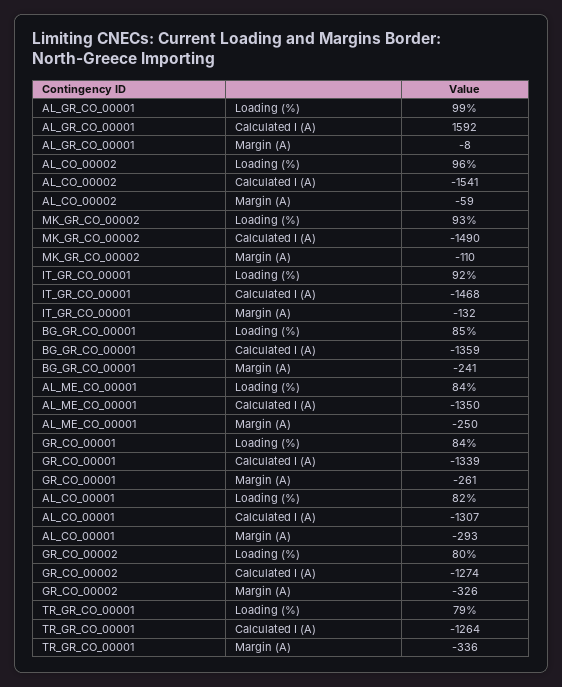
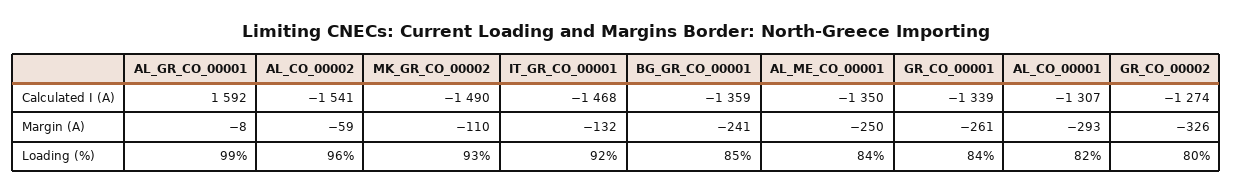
  {
    "AL_GR_CO_00001": {
      "Loading (%)": 99,
      "Calculated I (A)": 1592,
      "Margin (A)": -8
    },
    "AL_CO_00002": {
      "Loading (%)": 96,
      "Calculated I (A)": -1541,
      "Margin (A)": -59
    },
    "MK_GR_CO_00002": {
      "Loading (%)": 93,
      "Calculated I (A)": -1490,
      "Margin (A)": -110
    },
    "IT_GR_CO_00001": {
      "Loading (%)": 92,
      "Calculated I (A)": -1468,
      "Margin (A)": -132
    },
    "BG_GR_CO_00001": {
      "Loading (%)": 85,
      "Calculated I (A)": -1359,
      "Margin (A)": -241
    },
    "AL_ME_CO_00001": {
      "Loading (%)": 84,
      "Calculated I (A)": -1350,
      "Margin (A)": -250
    },
    "GR_CO_00001": {
      "Loading (%)": 84,
      "Calculated I (A)": -1339,
      "Margin (A)": -261
    },
    "AL_CO_00001": {
      "Loading (%)": 82,
      "Calculated I (A)": -1307,
      "Margin (A)": -293
    },
    "GR_CO_00002": {
      "Loading (%)": 80,
      "Calculated I (A)": -1274,
      "Margin (A)": -326
-   },
+   }
-   "TR_GR_CO_00001": {
-     "Loading (%)": 79,
-     "Calculated I (A)": -1264,
-     "Margin (A)": -336
-   }
  }

